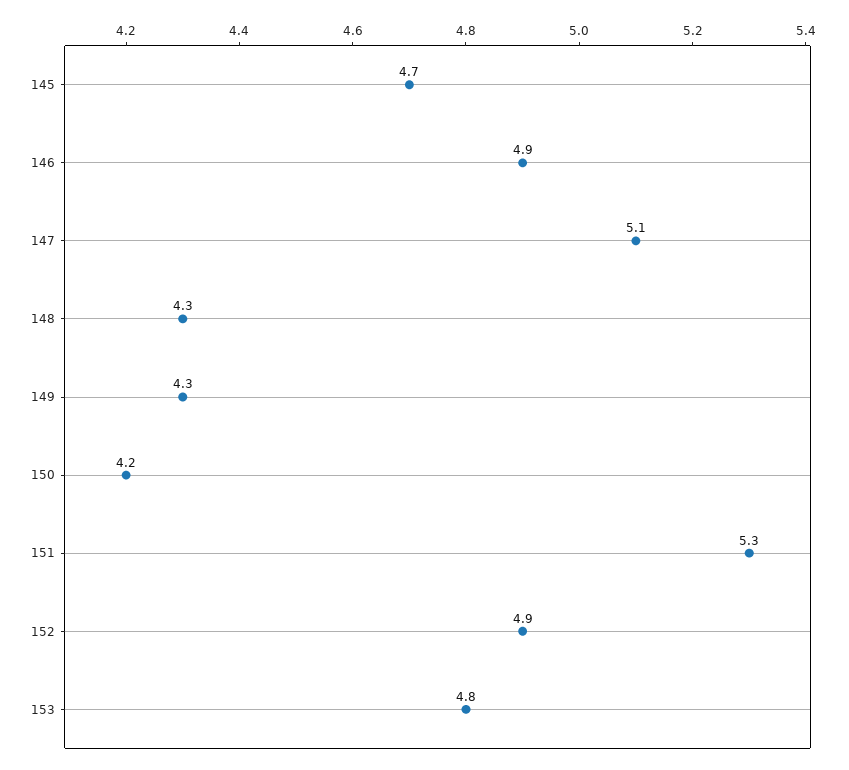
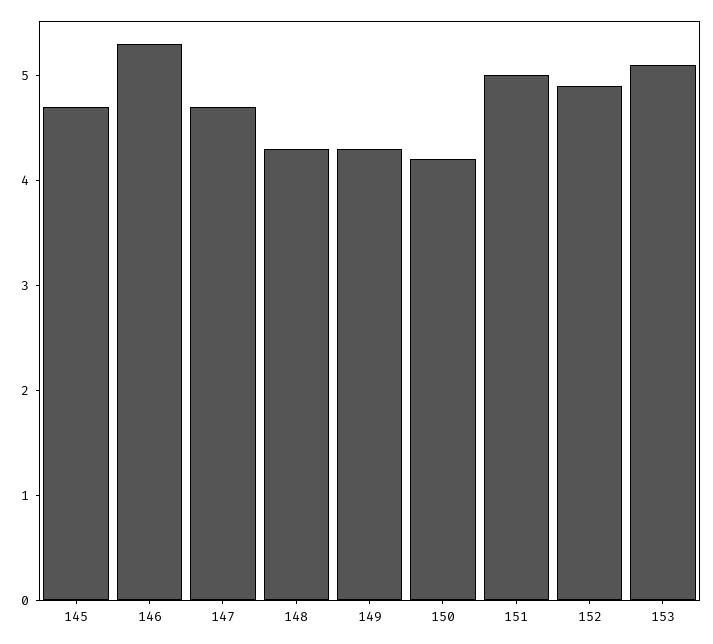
  {
    "145": 4.7,
-   "146": 4.9,
+   "146": 5.3,
-   "147": 5.1,
+   "147": 4.7,
    "148": 4.3,
    "149": 4.3,
    "150": 4.2,
-   "151": 5.3,
+   "151": 5,
    "152": 4.9,
-   "153": 4.8
+   "153": 5.1
  }

